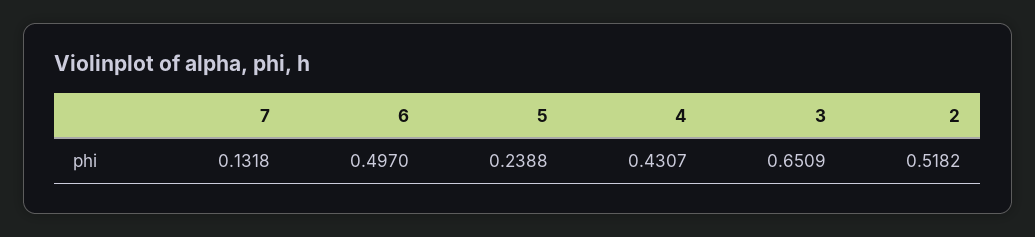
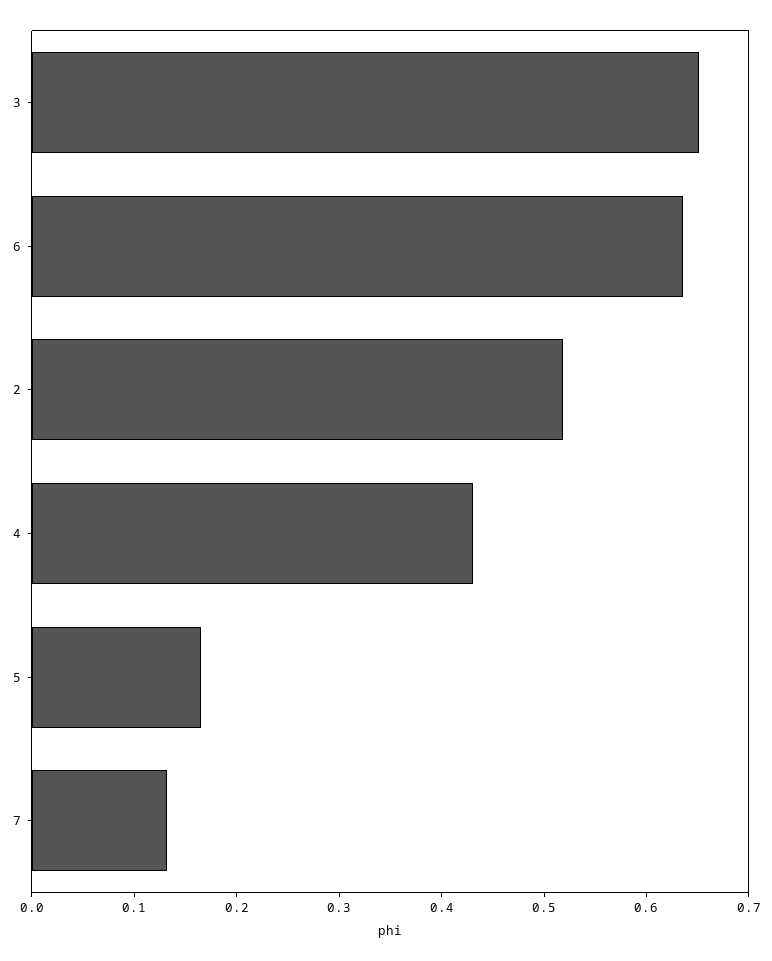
  {
    "7": 0.1318,
-   "6": 0.497,
+   "6": 0.64,
-   "5": 0.2388,
+   "5": 0.16,
    "4": 0.4307,
    "3": 0.6509,
    "2": 0.5182
  }

